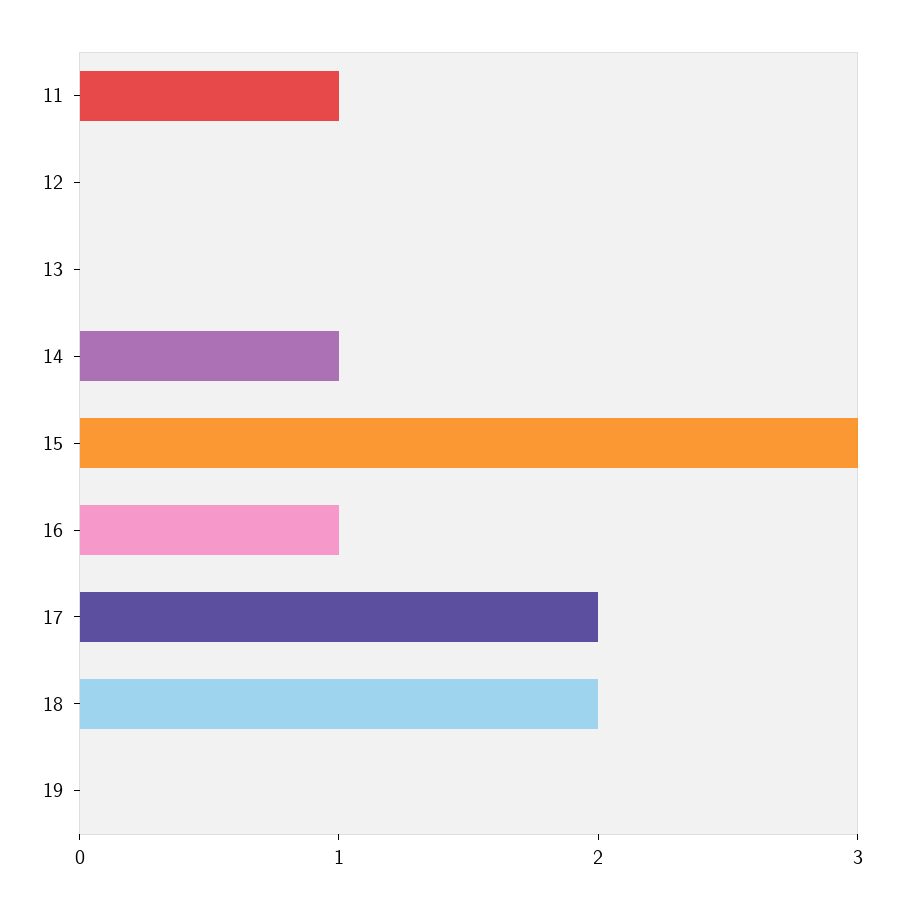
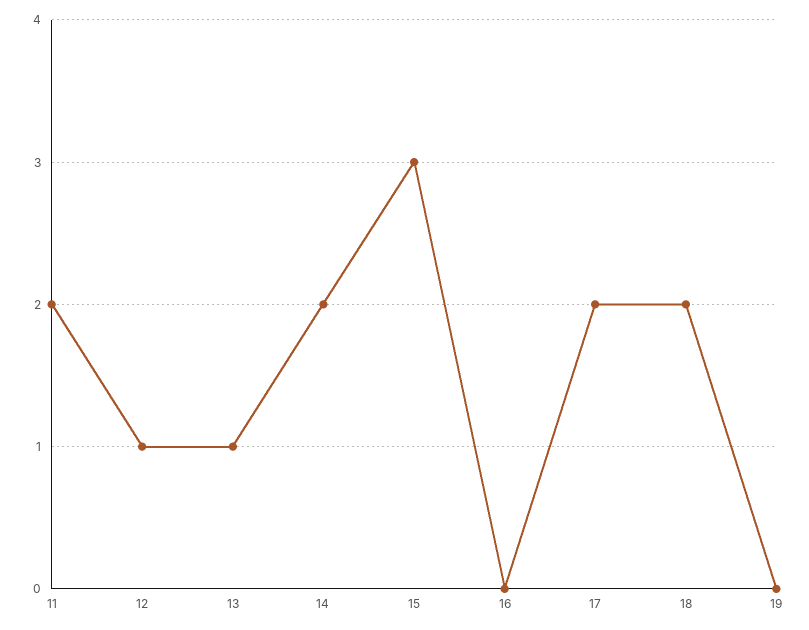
  {
-   "11": 1,
+   "11": 2,
-   "12": 0,
+   "12": 1,
-   "13": 0,
+   "13": 1,
-   "14": 1,
+   "14": 2,
    "15": 3,
-   "16": 1,
+   "16": 0,
    "17": 2,
    "18": 2,
    "19": 0
  }

